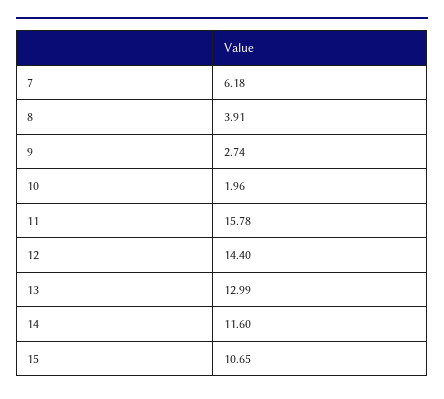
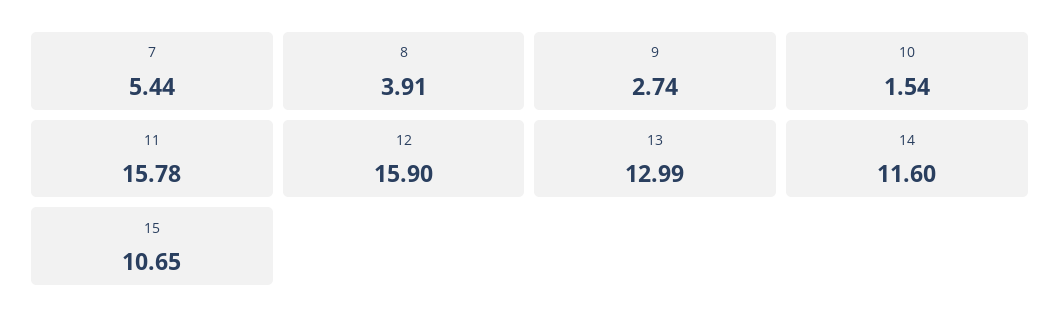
  {
-   "7": 6.18,
+   "7": 5.44,
    "8": 3.91,
    "9": 2.74,
-   "10": 1.96,
+   "10": 1.54,
    "11": 15.78,
-   "12": 14.4,
+   "12": 15.9,
    "13": 12.99,
    "14": 11.6,
    "15": 10.65
  }

